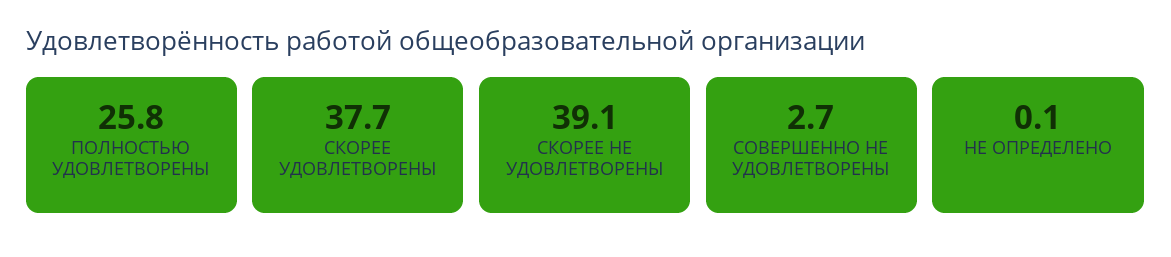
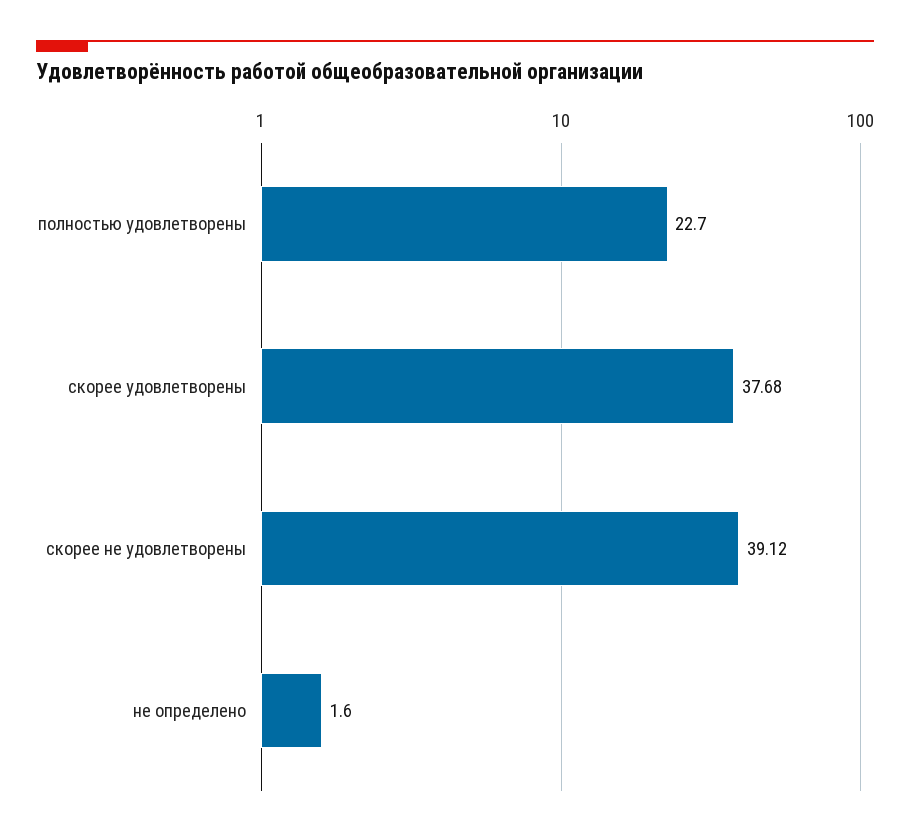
  {
-   "ПОЛНОСТЬЮ УДОВЛЕТВОРЕНЫ": 25.8,
+   "ПОЛНОСТЬЮ УДОВЛЕТВОРЕНЫ": 22.7,
    "СКОРЕЕ УДОВЛЕТВОРЕНЫ": 37.68,
    "СКОРЕЕ НЕ УДОВЛЕТВОРЕНЫ": 39.12,
-   "СОВЕРШЕННО НЕ УДОВЛЕТВОРЕНЫ": 2.7,
-   "НЕ ОПРЕДЕЛЕНО": 0.1
+   "НЕ ОПРЕДЕЛЕНО": 1.6
  }

